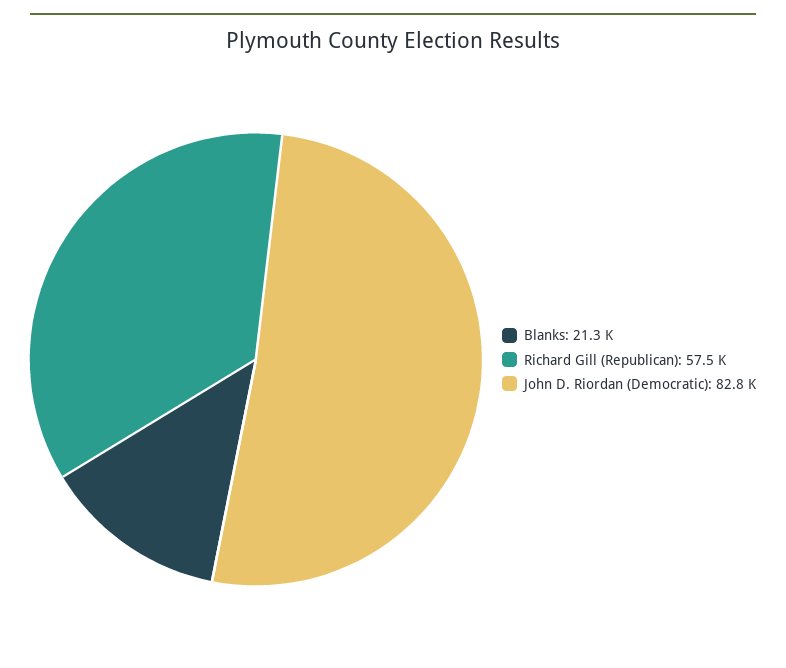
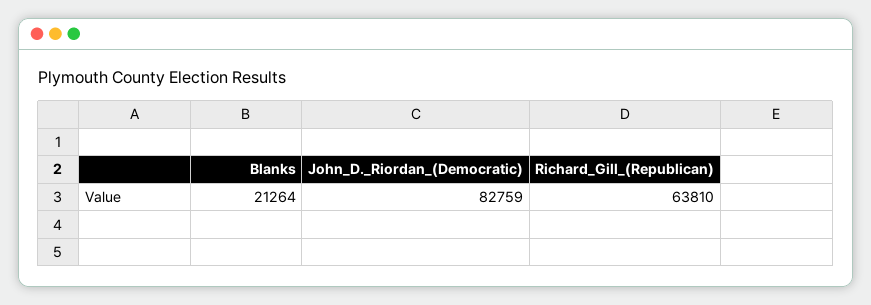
  {
    "Blanks": 21264,
-   "Richard Gill (Republican)": 57500,
+   "Richard Gill (Republican)": 63810,
    "John D. Riordan (Democratic)": 82759
  }

